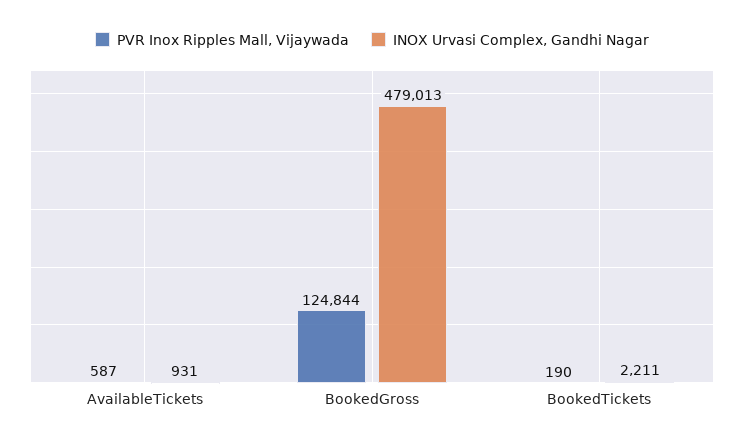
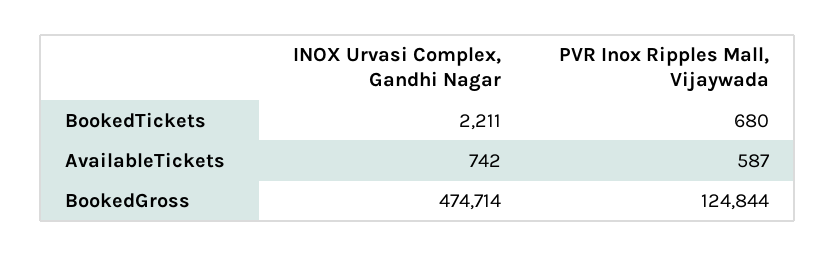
  {
    "PVR Inox Ripples Mall, Vijaywada": {
      "AvailableTickets": 587,
      "BookedGross": 124844,
-     "BookedTickets": 190
+     "BookedTickets": 680
    },
    "INOX Urvasi Complex, Gandhi Nagar": {
-     "AvailableTickets": 931,
+     "AvailableTickets": 742,
-     "BookedGross": 479013,
+     "BookedGross": 474714,
      "BookedTickets": 2211
    }
  }

